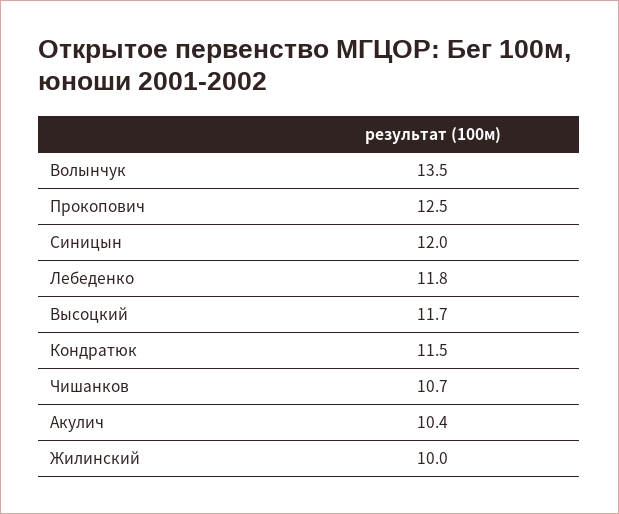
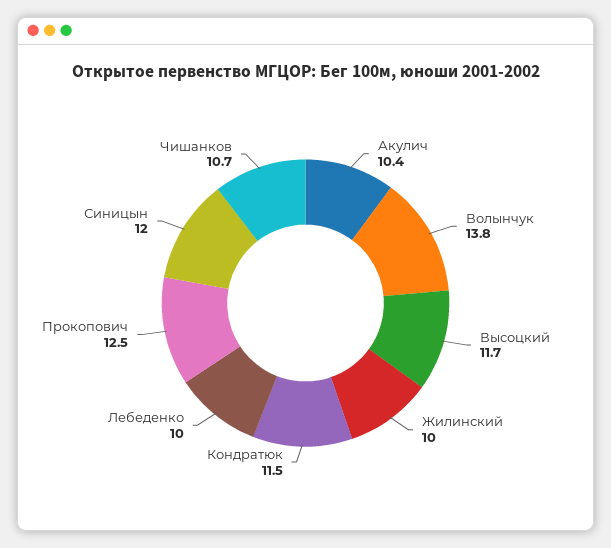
  {
-   "Волынчук": 13.5,
+   "Волынчук": 13.8,
    "Прокопович": 12.5,
    "Синицын": 12,
-   "Лебеденко": 11.8,
+   "Лебеденко": 10,
    "Высоцкий": 11.7,
    "Кондратюк": 11.5,
    "Чишанков": 10.7,
    "Акулич": 10.4,
    "Жилинский": 10
  }

